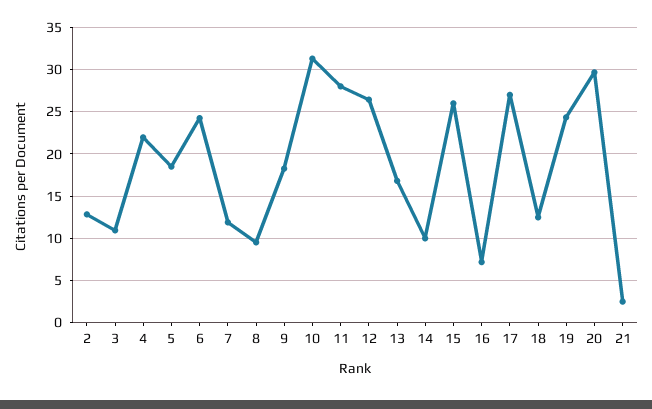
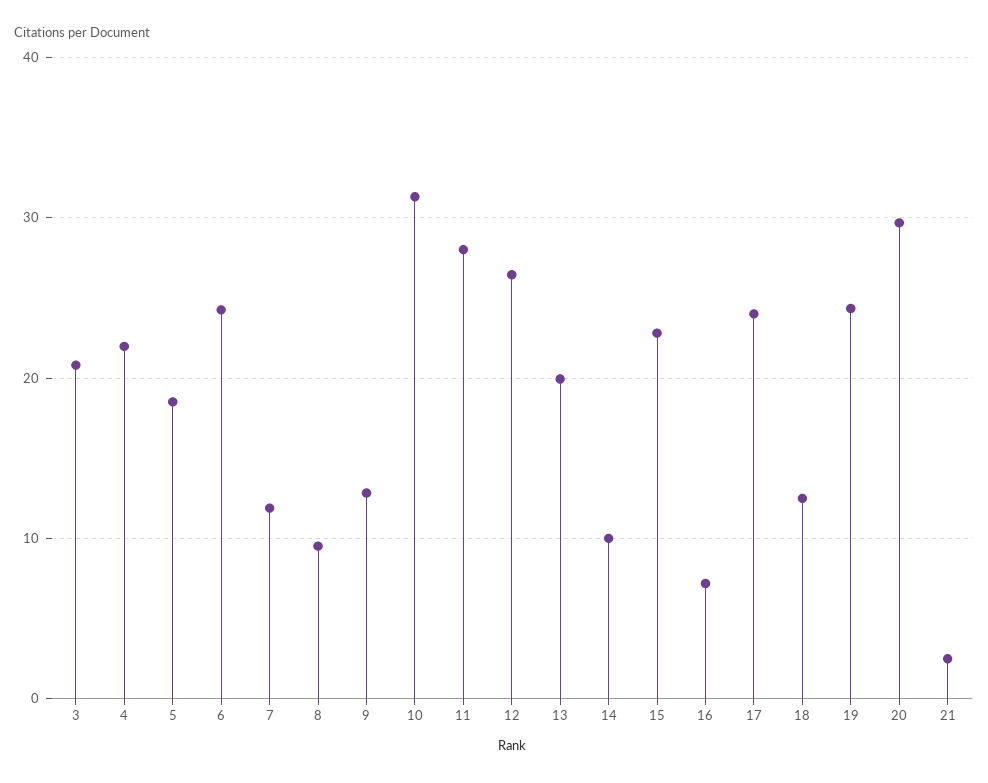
  {
-   "2": 13,
-   "3": 11,
+   "3": 21,
    "4": 22,
    "5": 19,
    "6": 24,
    "7": 12,
    "8": 10,
-   "9": 18,
+   "9": 13,
    "10": 31,
    "11": 28,
    "12": 26,
-   "13": 17,
+   "13": 20,
    "14": 10,
-   "15": 26,
+   "15": 23,
    "16": 7,
-   "17": 27,
+   "17": 24,
    "18": 13,
    "19": 24,
    "20": 30,
    "21": 3
  }

